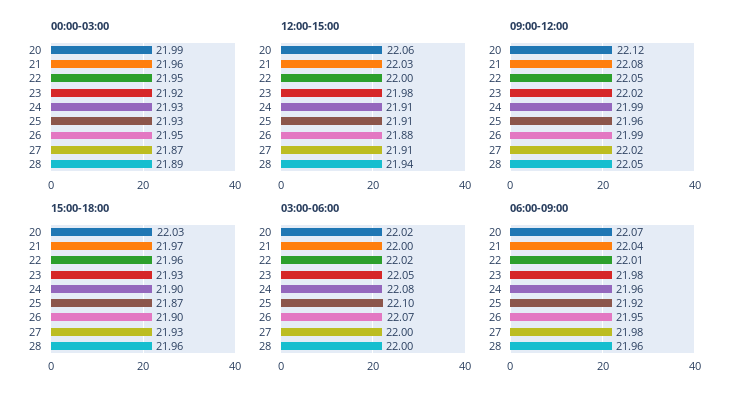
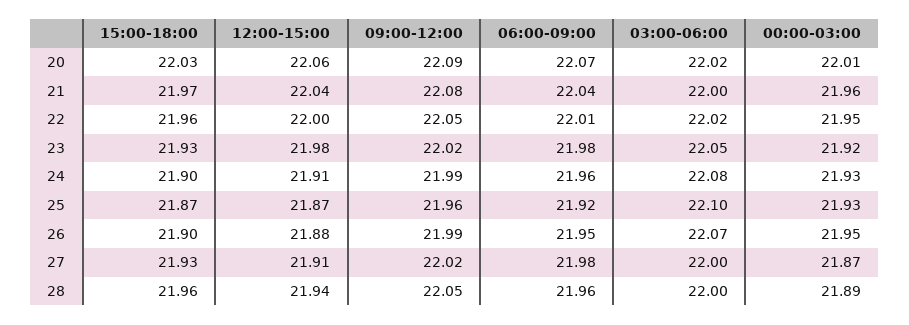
  {
    "00:00-03:00": {
-     "20": 21.99,
+     "20": 22.01,
      "21": 21.96,
      "22": 21.95,
      "23": 21.92,
      "24": 21.93,
      "25": 21.93,
      "26": 21.95,
      "27": 21.87,
      "28": 21.89
    },
    "12:00-15:00": {
      "20": 22.06,
-     "21": 22.03,
+     "21": 22.04,
      "22": 22,
      "23": 21.98,
      "24": 21.91,
-     "25": 21.91,
+     "25": 21.87,
      "26": 21.88,
      "27": 21.91,
      "28": 21.94
    },
    "09:00-12:00": {
-     "20": 22.12,
+     "20": 22.09,
      "21": 22.08,
      "22": 22.05,
      "23": 22.02,
      "24": 21.99,
      "25": 21.96,
      "26": 21.99,
      "27": 22.02,
      "28": 22.05
    },
    "15:00-18:00": {
      "20": 22.03,
      "21": 21.97,
      "22": 21.96,
      "23": 21.93,
      "24": 21.9,
      "25": 21.87,
      "26": 21.9,
      "27": 21.93,
      "28": 21.96
    },
    "03:00-06:00": {
      "20": 22.02,
      "21": 22,
      "22": 22.02,
      "23": 22.05,
      "24": 22.08,
      "25": 22.1,
      "26": 22.07,
      "27": 22,
      "28": 22
    },
    "06:00-09:00": {
      "20": 22.07,
      "21": 22.04,
      "22": 22.01,
      "23": 21.98,
      "24": 21.96,
      "25": 21.92,
      "26": 21.95,
      "27": 21.98,
      "28": 21.96
    }
  }

